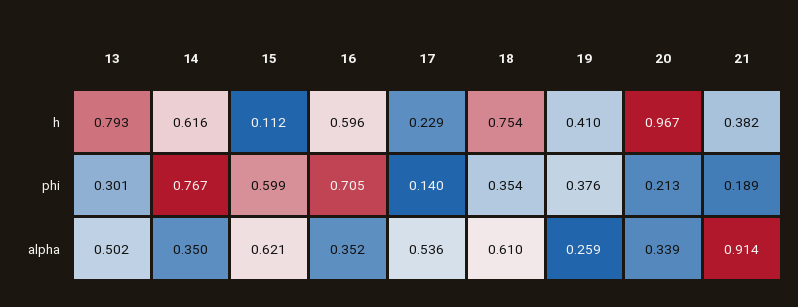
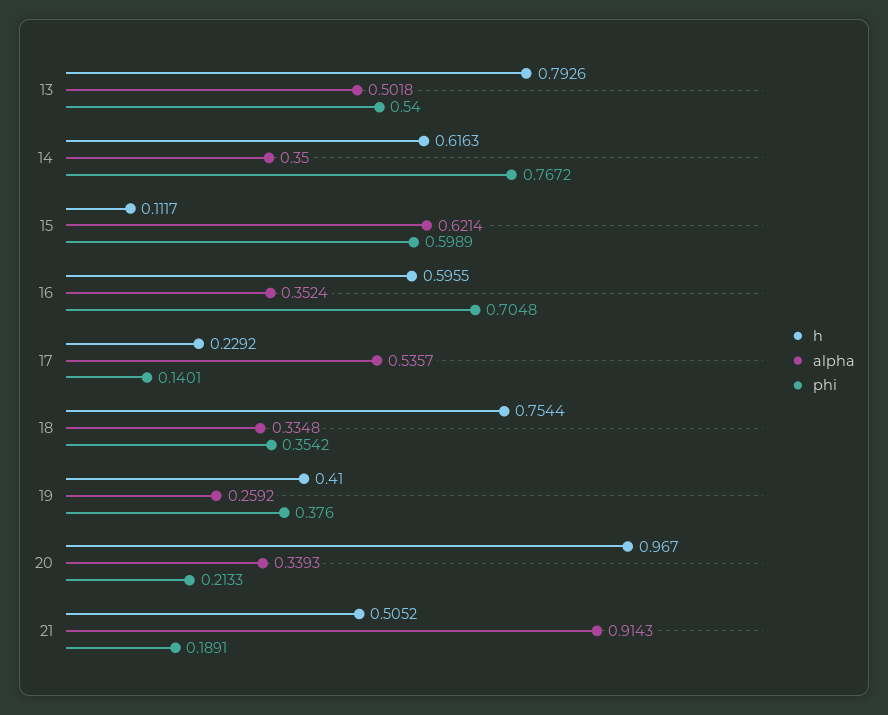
  {
    "h": {
      "13": 0.7926,
      "14": 0.6163,
      "15": 0.1117,
      "16": 0.5955,
      "17": 0.2292,
      "18": 0.7544,
      "19": 0.41,
      "20": 0.967,
-     "21": 0.382
+     "21": 0.5052
    },
    "phi": {
-     "13": 0.301,
+     "13": 0.54,
      "14": 0.7672,
      "15": 0.5989,
      "16": 0.7048,
      "17": 0.1401,
      "18": 0.3542,
      "19": 0.376,
      "20": 0.2133,
      "21": 0.1891
    },
    "alpha": {
      "13": 0.5018,
      "14": 0.35,
      "15": 0.6214,
      "16": 0.3524,
      "17": 0.5357,
-     "18": 0.61,
+     "18": 0.3348,
      "19": 0.2592,
      "20": 0.3393,
      "21": 0.9143
    }
  }

